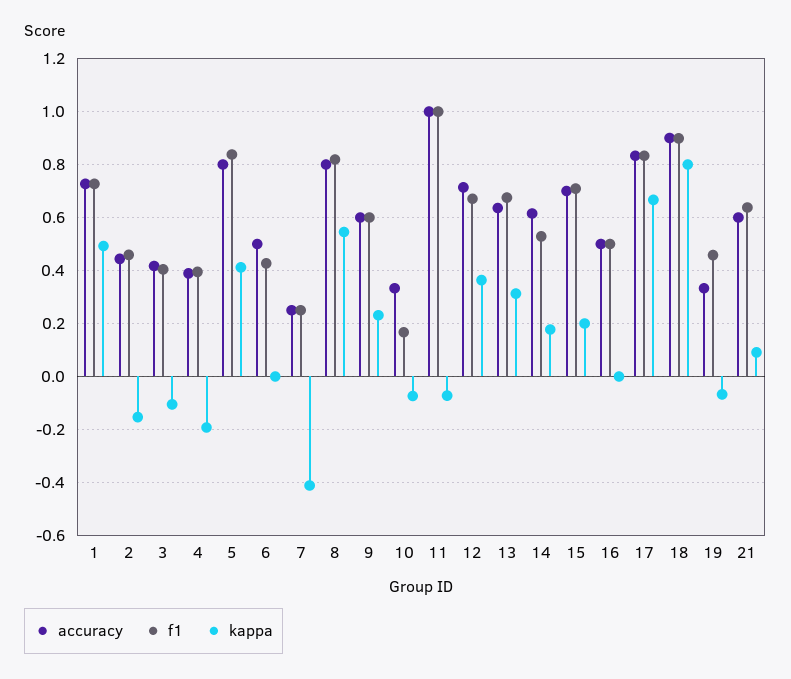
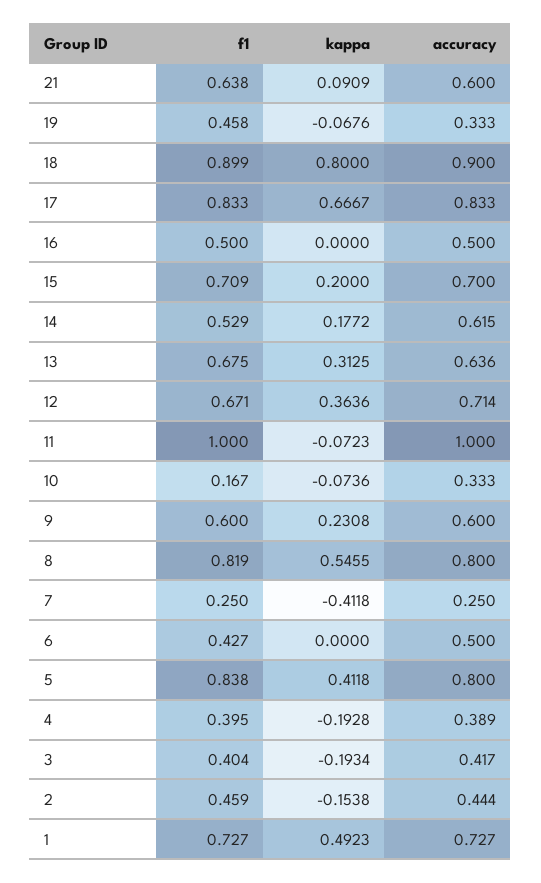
  {
    "accuracy": {
      "1": 0.727,
      "2": 0.444,
      "3": 0.417,
      "4": 0.389,
      "5": 0.8,
      "6": 0.5,
      "7": 0.25,
      "8": 0.8,
      "9": 0.6,
      "10": 0.333,
      "11": 1,
      "12": 0.714,
      "13": 0.636,
      "14": 0.615,
      "15": 0.7,
      "16": 0.5,
      "17": 0.833,
      "18": 0.9,
      "19": 0.333,
      "21": 0.6
    },
    "f1": {
      "1": 0.727,
      "2": 0.459,
      "3": 0.404,
      "4": 0.395,
      "5": 0.838,
      "6": 0.427,
      "7": 0.25,
      "8": 0.819,
      "9": 0.6,
      "10": 0.167,
      "11": 1,
      "12": 0.671,
      "13": 0.675,
      "14": 0.529,
      "15": 0.709,
      "16": 0.5,
      "17": 0.833,
      "18": 0.899,
      "19": 0.458,
      "21": 0.638
    },
    "kappa": {
      "1": 0.4923,
      "2": -0.1538,
-     "3": -0.1,
+     "3": -0.1934,
      "4": -0.1928,
      "5": 0.4118,
      "6": 0,
      "7": -0.4118,
      "8": 0.5455,
      "9": 0.2308,
      "10": -0.0736,
      "11": -0.0723,
      "12": 0.3636,
      "13": 0.3125,
      "14": 0.1772,
      "15": 0.2,
      "16": 0,
      "17": 0.6667,
      "18": 0.8,
      "19": -0.0676,
      "21": 0.0909
    }
  }

